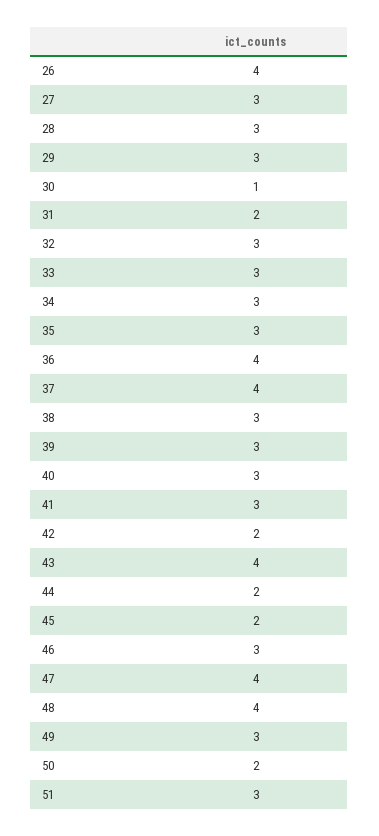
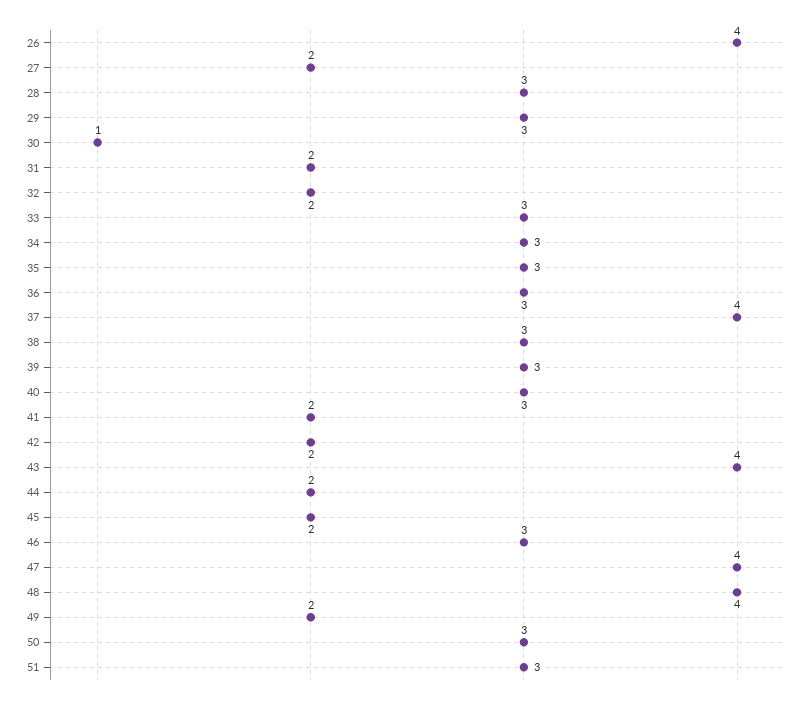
  {
    "26": 4,
-   "27": 3,
+   "27": 2,
    "28": 3,
    "29": 3,
    "30": 1,
    "31": 2,
-   "32": 3,
+   "32": 2,
    "33": 3,
    "34": 3,
    "35": 3,
-   "36": 4,
+   "36": 3,
    "37": 4,
    "38": 3,
    "39": 3,
    "40": 3,
-   "41": 3,
+   "41": 2,
    "42": 2,
    "43": 4,
    "44": 2,
    "45": 2,
    "46": 3,
    "47": 4,
    "48": 4,
-   "49": 3,
+   "49": 2,
-   "50": 2,
+   "50": 3,
    "51": 3
  }

